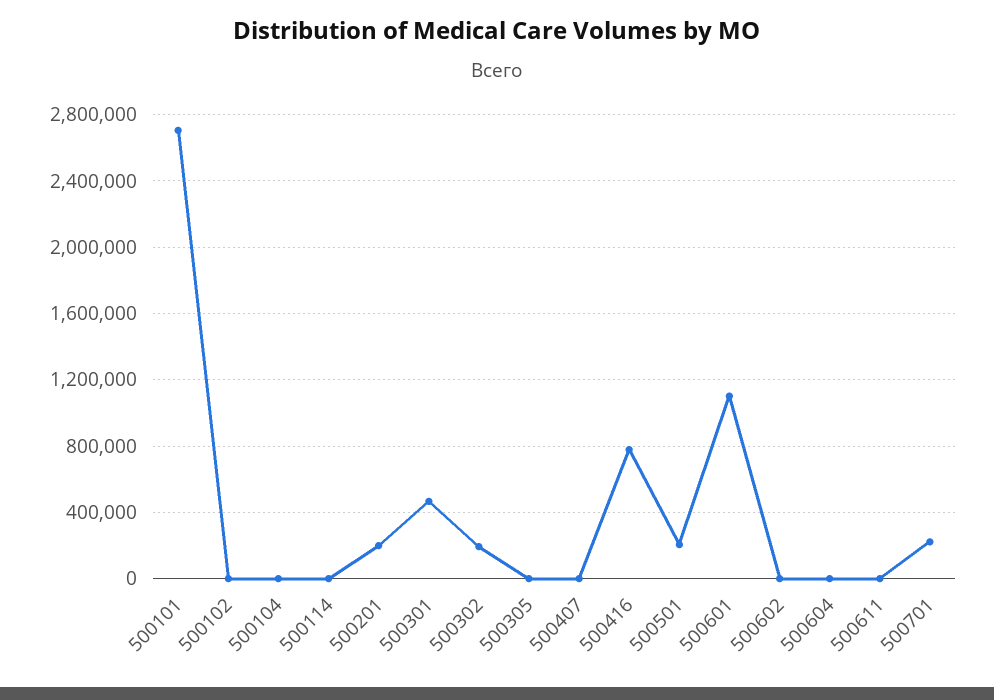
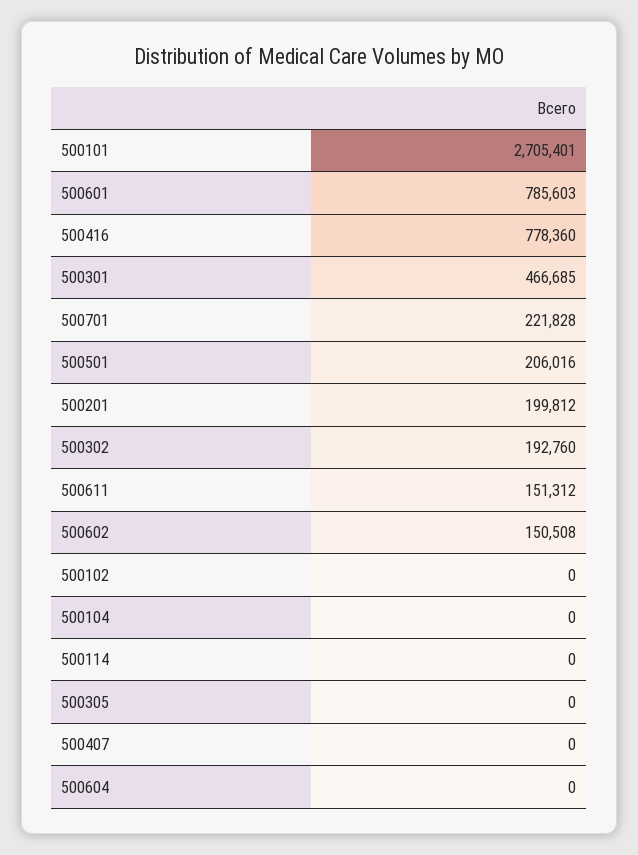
  {
    "500101": 2705401,
    "500102": 0,
    "500104": 0,
    "500114": 0,
    "500201": 199812,
    "500301": 466685,
    "500302": 192760,
    "500305": 0,
    "500407": 0,
    "500416": 778360,
    "500501": 206016,
-   "500601": 1100000,
+   "500601": 785603,
-   "500602": 0,
+   "500602": 150508,
    "500604": 0,
-   "500611": 0,
+   "500611": 151312,
    "500701": 221828
  }

